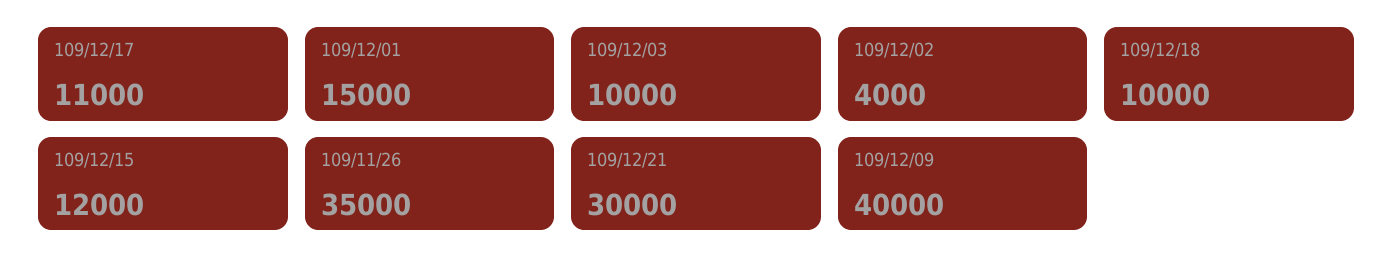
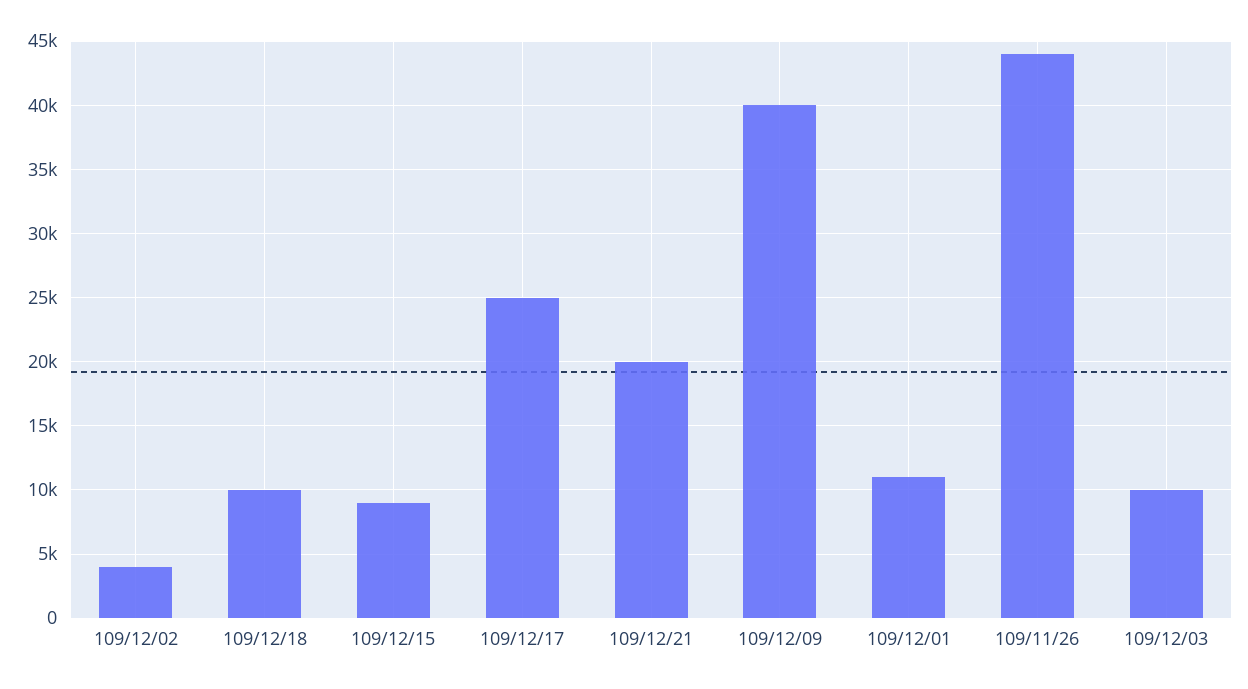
  {
-   "109/12/17": 11000,
+   "109/12/17": 25000,
-   "109/12/01": 15000,
+   "109/12/01": 11000,
    "109/12/03": 10000,
    "109/12/02": 4000,
    "109/12/18": 10000,
-   "109/12/15": 12000,
+   "109/12/15": 9000,
-   "109/11/26": 35000,
+   "109/11/26": 44000,
-   "109/12/21": 30000,
+   "109/12/21": 20000,
    "109/12/09": 40000
  }

